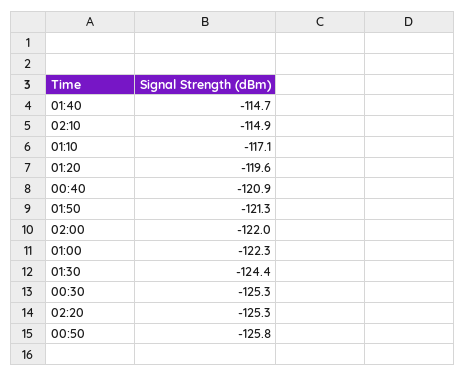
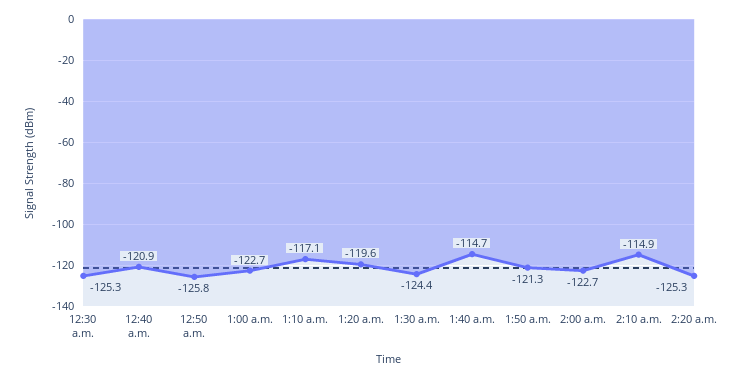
  {
    "01:40": -114.7,
    "02:10": -114.9,
    "01:10": -117.1,
    "01:20": -119.6,
    "00:40": -120.9,
    "01:50": -121.3,
-   "02:00": -122,
+   "02:00": -122.7,
-   "01:00": -122.3,
+   "01:00": -122.7,
    "01:30": -124.4,
    "00:30": -125.3,
    "02:20": -125.3,
    "00:50": -125.8
  }

